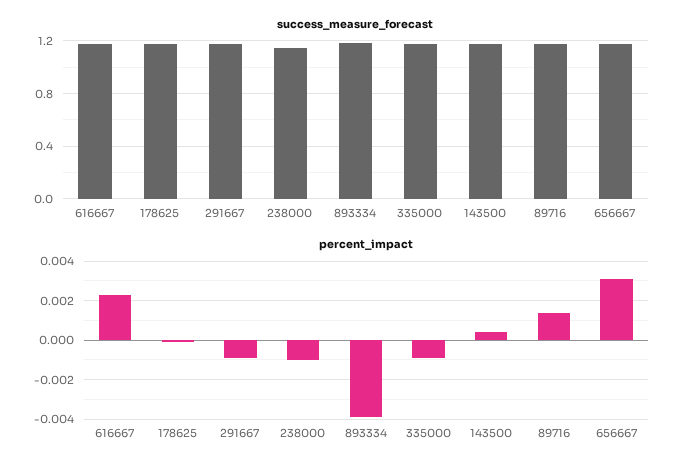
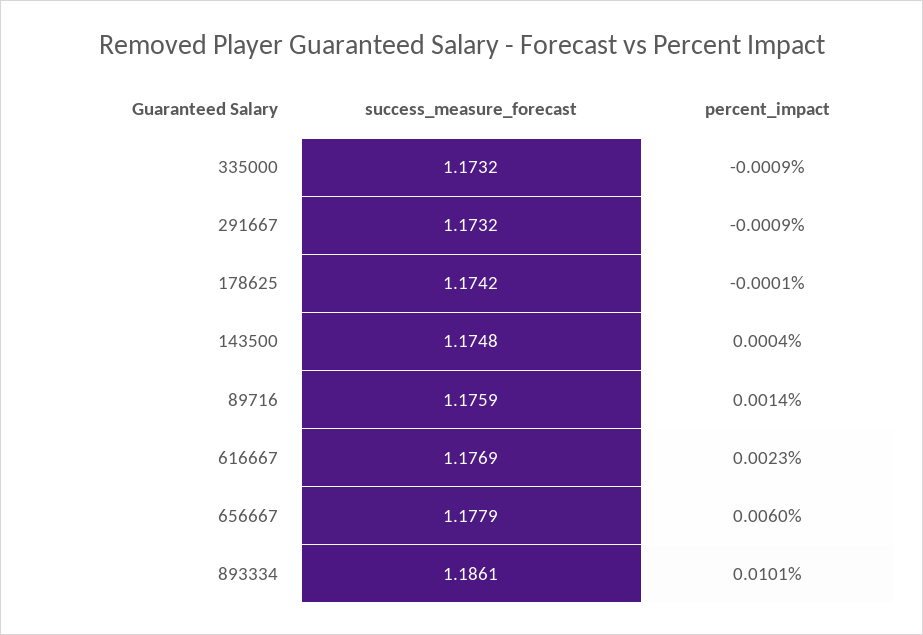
  {
    "success_measure_forecast": {
      "616667": 1.1769,
      "178625": 1.1742,
      "291667": 1.1732,
-     "238000": 1.15,
      "893334": 1.1861,
      "335000": 1.1732,
      "143500": 1.1748,
      "89716": 1.1759,
      "656667": 1.1779
    },
    "percent_impact": {
      "616667": 0.0023,
      "178625": -0.0001,
      "291667": -0.0009,
-     "238000": -0.001,
-     "893334": -0.004,
+     "893334": 0.0101,
      "335000": -0.0009,
      "143500": 0.0004,
      "89716": 0.0014,
-     "656667": 0.003
+     "656667": 0.006
    }
  }

